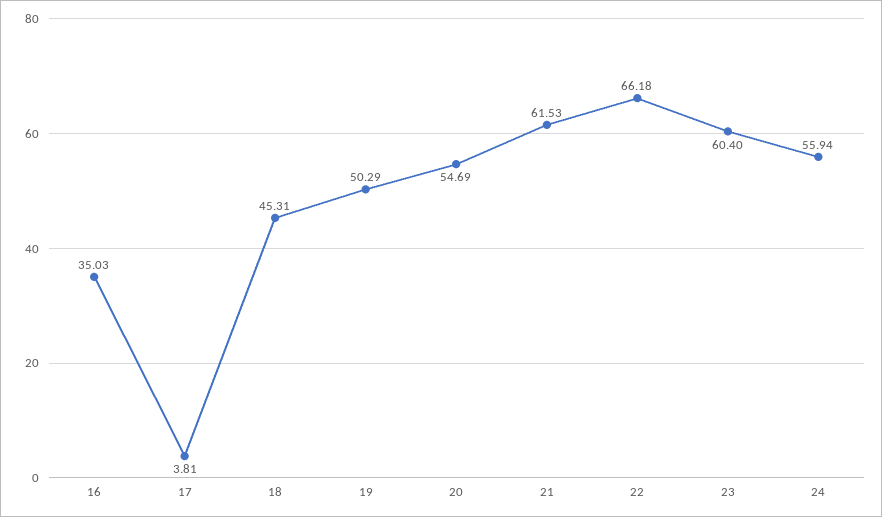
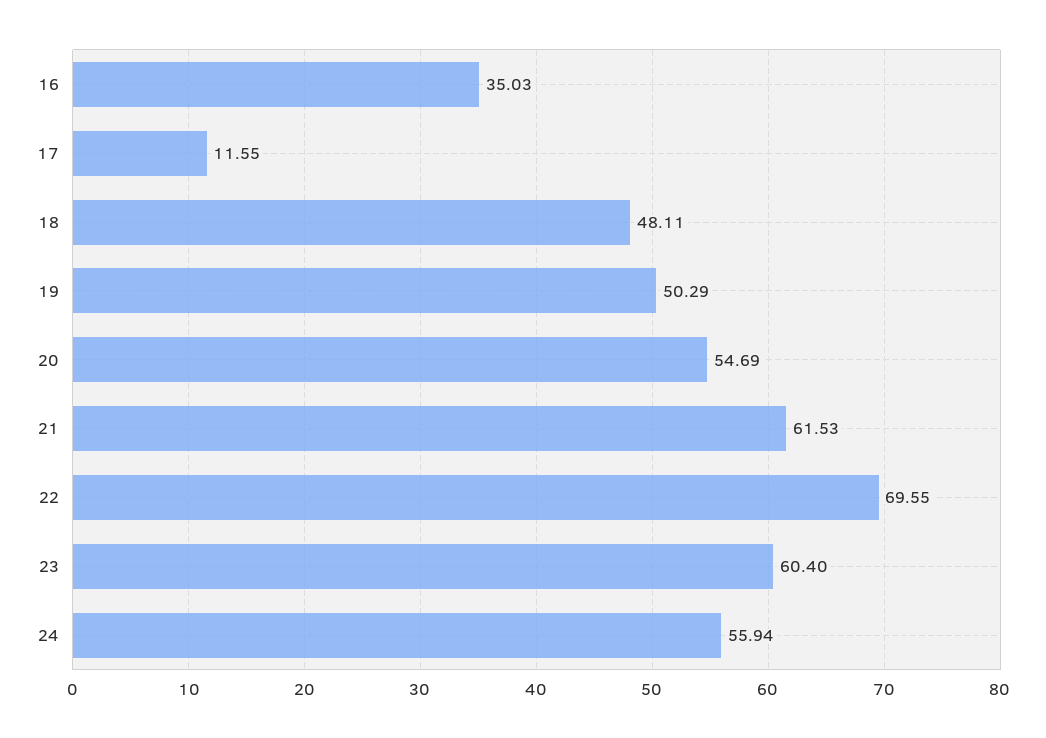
  {
    "16": 35.03,
-   "17": 3.81,
+   "17": 11.55,
-   "18": 45.31,
+   "18": 48.11,
    "19": 50.29,
    "20": 54.69,
    "21": 61.53,
-   "22": 66.18,
+   "22": 69.55,
    "23": 60.4,
    "24": 55.94
  }

